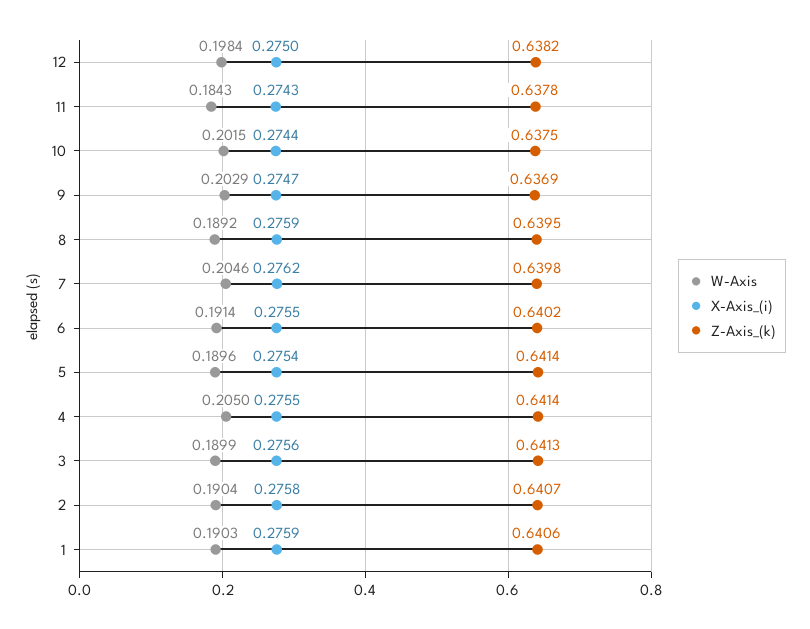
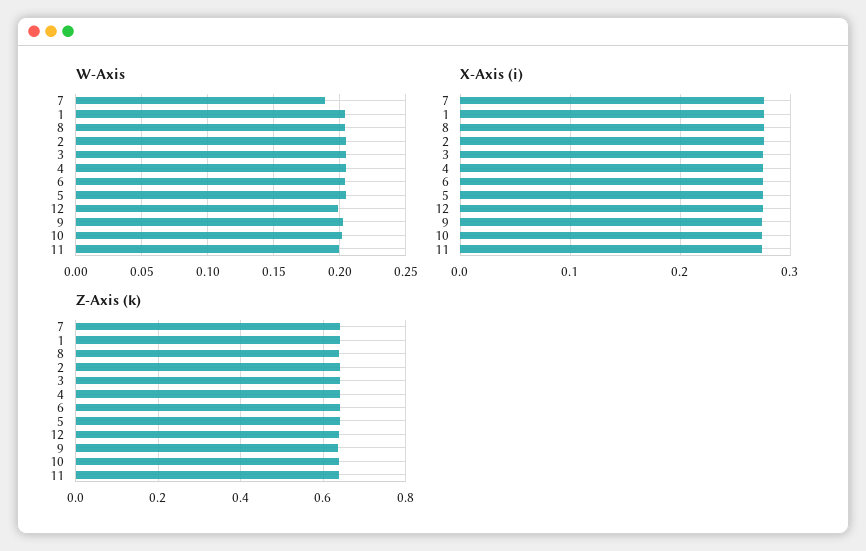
  {
    "W-Axis": {
      "12": 0.1984,
-     "11": 0.1843,
+     "11": 0.2,
      "10": 0.2015,
      "9": 0.2029,
-     "8": 0.1892,
+     "8": 0.205,
-     "7": 0.2046,
+     "7": 0.19,
-     "6": 0.1914,
+     "6": 0.205,
-     "5": 0.1896,
+     "5": 0.205,
      "4": 0.205,
-     "3": 0.1899,
+     "3": 0.205,
-     "2": 0.1904,
+     "2": 0.205,
-     "1": 0.1903
+     "1": 0.205
    },
    "X-Axis_(i)": {
      "12": 0.275,
      "11": 0.2743,
      "10": 0.2744,
      "9": 0.2747,
      "8": 0.2759,
      "7": 0.2762,
      "6": 0.2755,
      "5": 0.2754,
      "4": 0.2755,
      "3": 0.2756,
      "2": 0.2758,
      "1": 0.2759
    },
    "Z-Axis_(k)": {
      "12": 0.6382,
      "11": 0.6378,
      "10": 0.6375,
      "9": 0.6369,
      "8": 0.6395,
      "7": 0.6398,
      "6": 0.6402,
      "5": 0.6414,
      "4": 0.6414,
      "3": 0.6413,
      "2": 0.6407,
      "1": 0.6406
    }
  }

